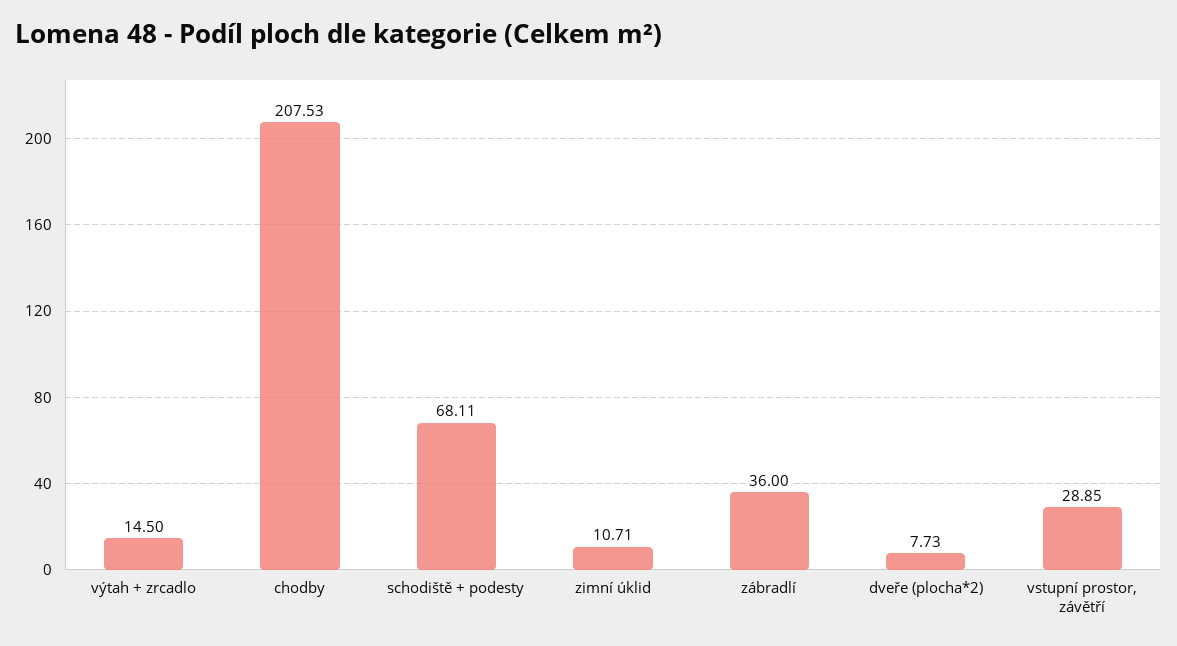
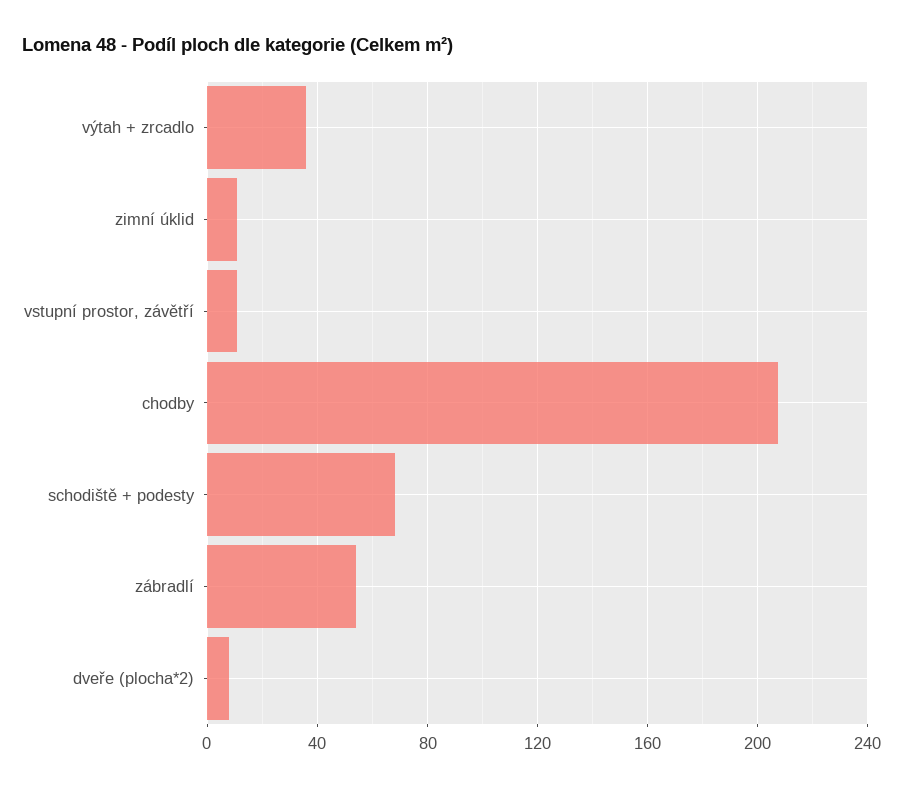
  {
-   "výtah + zrcadlo": 14.5,
+   "výtah + zrcadlo": 35,
    "chodby": 207.53,
    "schodiště + podesty": 68.11,
    "zimní úklid": 10.71,
-   "zábradlí": 36,
+   "zábradlí": 55,
    "dveře (plocha*2)": 7.73,
-   "vstupní prostor, závětří": 28.85
+   "vstupní prostor, závětří": 10
  }

